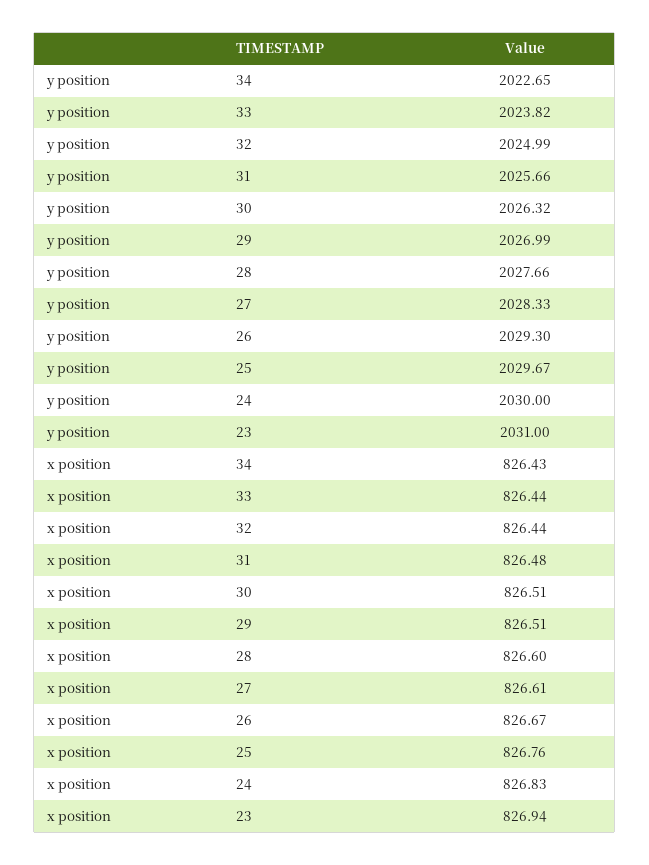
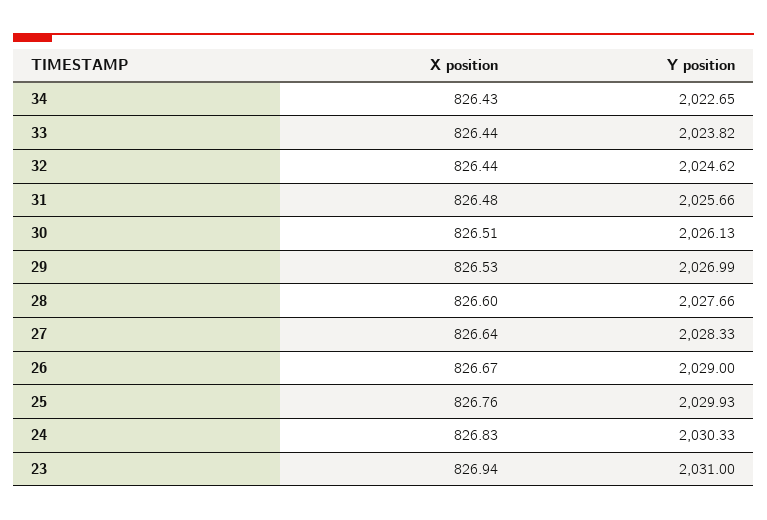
  {
    "y position": {
      "34": 2022.65,
      "33": 2023.82,
-     "32": 2024.99,
+     "32": 2024.62,
      "31": 2025.66,
-     "30": 2026.32,
+     "30": 2026.13,
      "29": 2026.99,
      "28": 2027.66,
      "27": 2028.33,
-     "26": 2029.3,
+     "26": 2029,
-     "25": 2029.67,
+     "25": 2029.93,
-     "24": 2030,
+     "24": 2030.33,
      "23": 2031
    },
    "x position": {
      "34": 826.43,
      "33": 826.44,
      "32": 826.44,
      "31": 826.48,
      "30": 826.51,
-     "29": 826.51,
+     "29": 826.53,
      "28": 826.6,
-     "27": 826.61,
+     "27": 826.64,
      "26": 826.67,
      "25": 826.76,
      "24": 826.83,
      "23": 826.94
    }
  }

